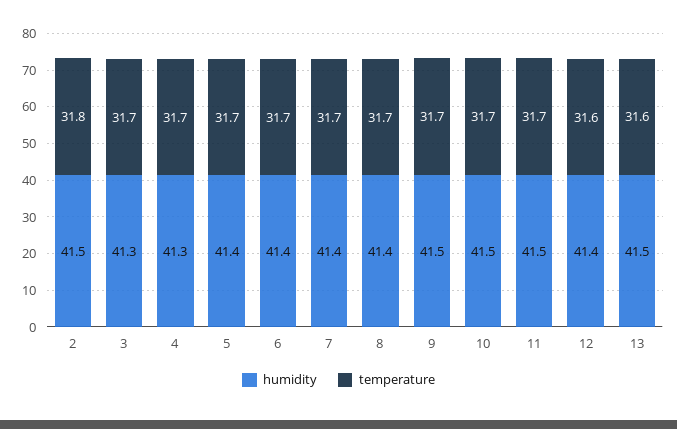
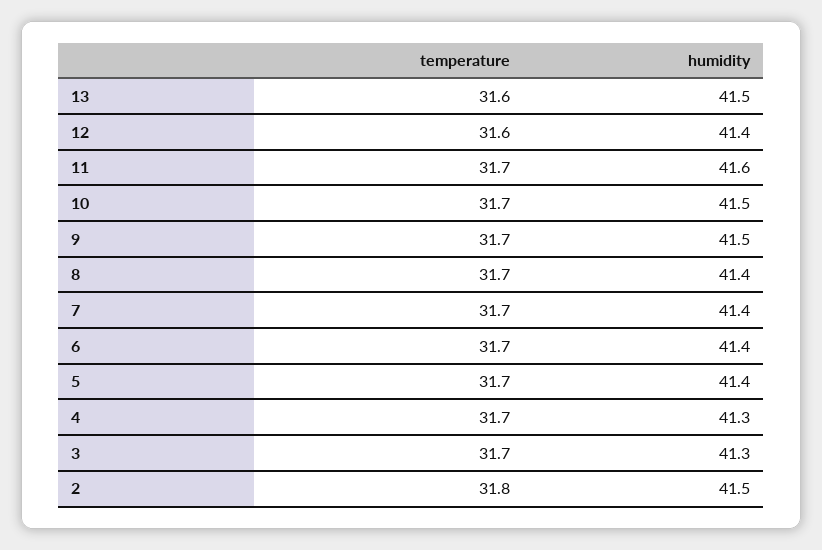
  {
    "humidity": {
      "2": 41.5,
      "3": 41.3,
      "4": 41.3,
      "5": 41.4,
      "6": 41.4,
      "7": 41.4,
      "8": 41.4,
      "9": 41.5,
      "10": 41.5,
-     "11": 41.5,
+     "11": 41.6,
      "12": 41.4,
      "13": 41.5
    },
    "temperature": {
      "2": 31.8,
      "3": 31.7,
      "4": 31.7,
      "5": 31.7,
      "6": 31.7,
      "7": 31.7,
      "8": 31.7,
      "9": 31.7,
      "10": 31.7,
      "11": 31.7,
      "12": 31.6,
      "13": 31.6
    }
  }

